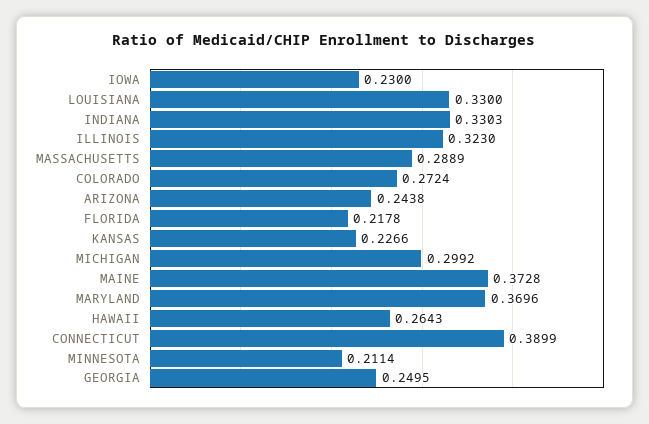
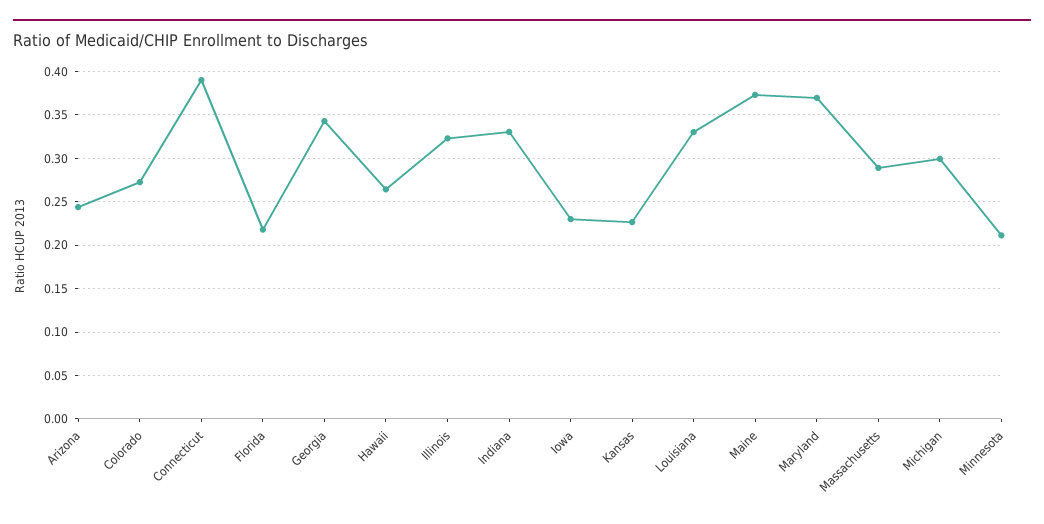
  {
    "IOWA": 0.23,
    "LOUISIANA": 0.33,
    "INDIANA": 0.3303,
    "ILLINOIS": 0.323,
    "MASSACHUSETTS": 0.2889,
    "COLORADO": 0.2724,
    "ARIZONA": 0.2438,
    "FLORIDA": 0.2178,
    "KANSAS": 0.2266,
    "MICHIGAN": 0.2992,
    "MAINE": 0.3728,
    "MARYLAND": 0.3696,
    "HAWAII": 0.2643,
    "CONNECTICUT": 0.3899,
    "MINNESOTA": 0.2114,
-   "GEORGIA": 0.2495
+   "GEORGIA": 0.34
  }

